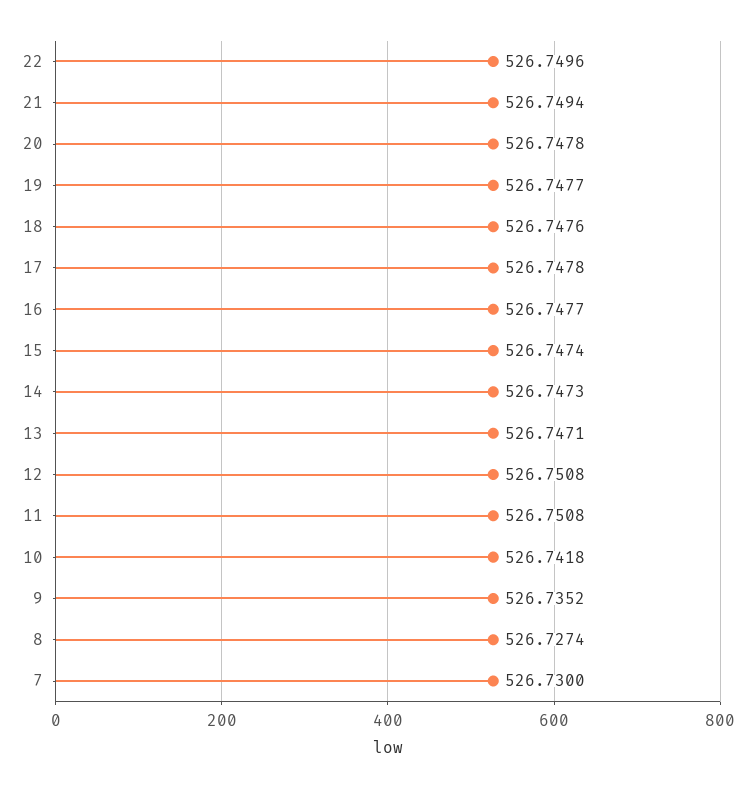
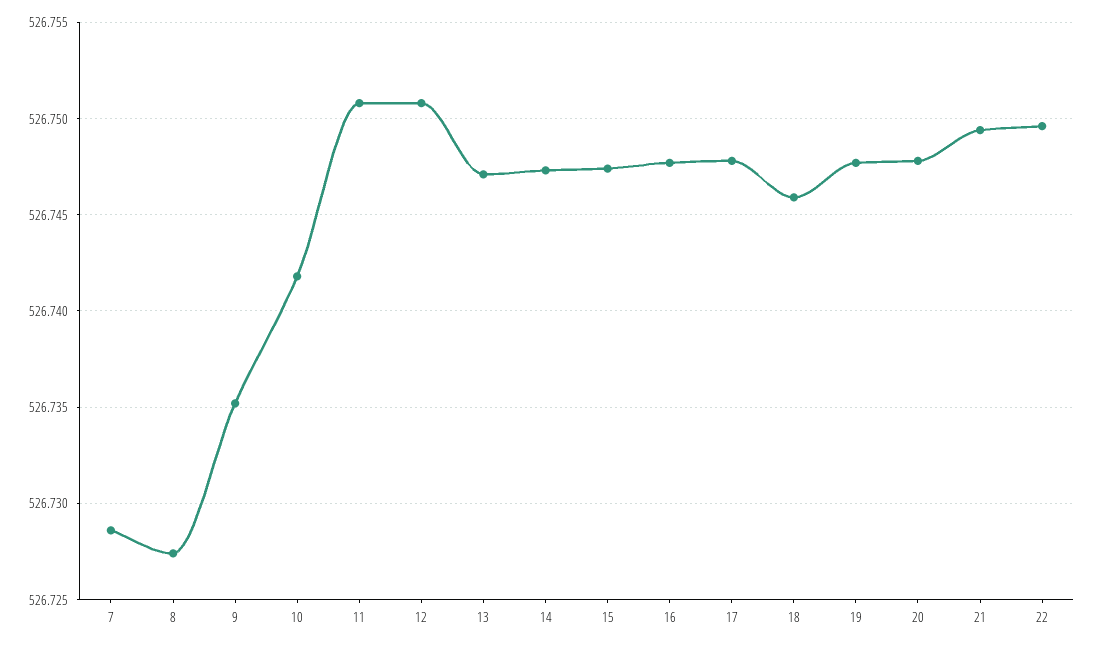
  {
    "22": 526.7496,
    "21": 526.7494,
    "20": 526.7478,
    "19": 526.7477,
-   "18": 526.7476,
+   "18": 526.746,
    "17": 526.7478,
    "16": 526.7477,
    "15": 526.7474,
    "14": 526.7473,
    "13": 526.7471,
    "12": 526.7508,
    "11": 526.7508,
    "10": 526.7418,
    "9": 526.7352,
    "8": 526.7274,
-   "7": 526.73
+   "7": 526.7285
  }

